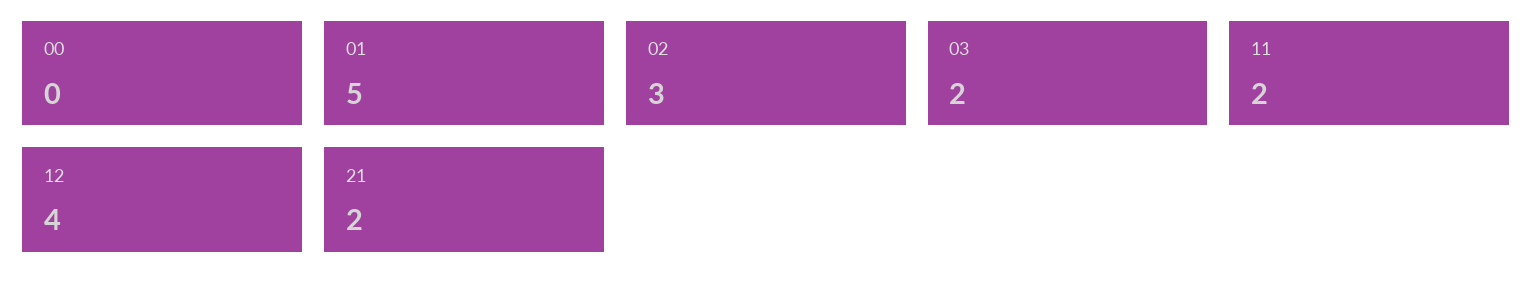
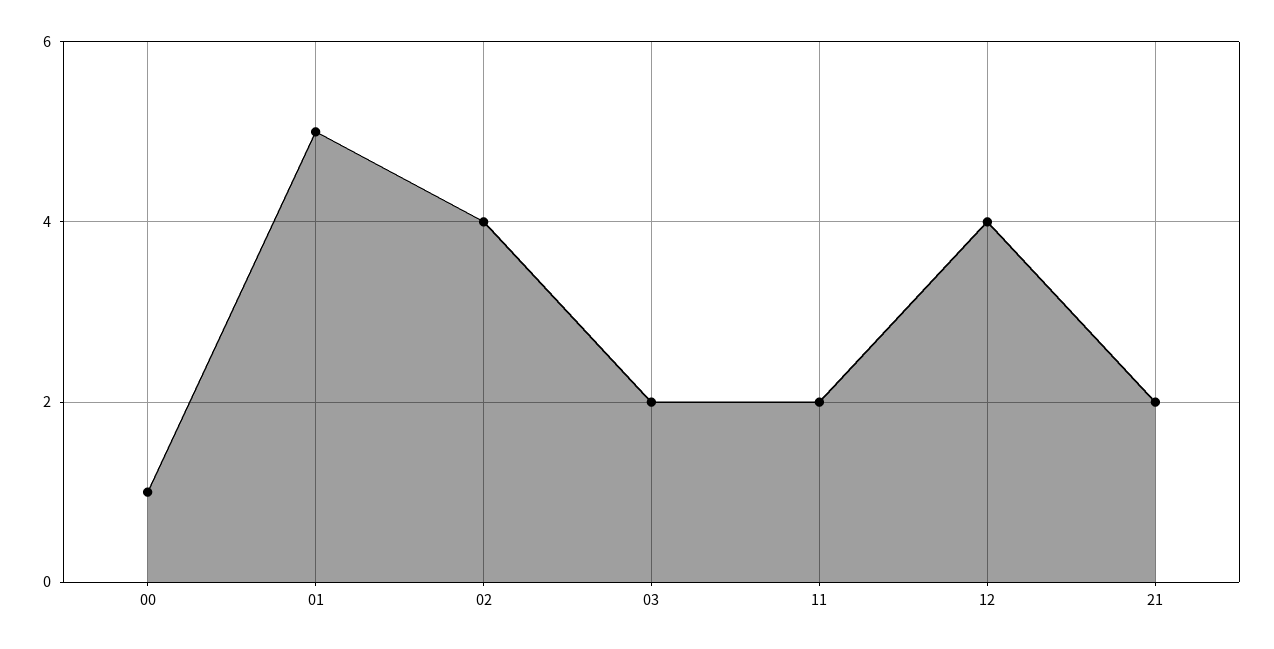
  {
-   "00": 0,
+   "00": 1,
    "01": 5,
-   "02": 3,
+   "02": 4,
    "03": 2,
    "11": 2,
    "12": 4,
    "21": 2
  }

